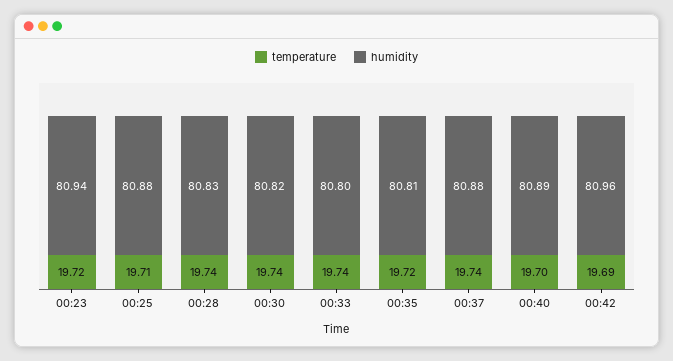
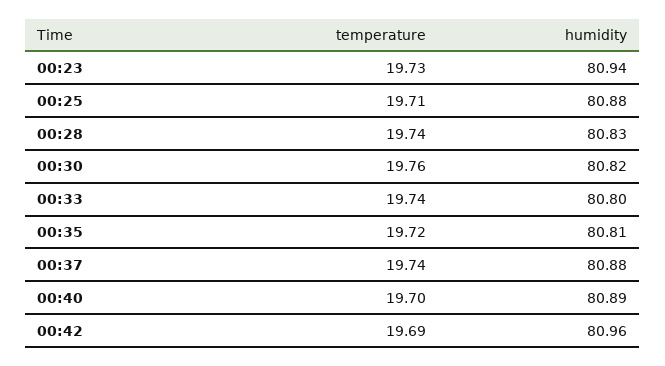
  {
    "temperature": {
-     "00:23": 19.72,
+     "00:23": 19.73,
      "00:25": 19.71,
      "00:28": 19.74,
-     "00:30": 19.74,
+     "00:30": 19.76,
      "00:33": 19.74,
      "00:35": 19.72,
      "00:37": 19.74,
      "00:40": 19.7,
      "00:42": 19.69
    },
    "humidity": {
      "00:23": 80.94,
      "00:25": 80.88,
      "00:28": 80.83,
      "00:30": 80.82,
      "00:33": 80.8,
      "00:35": 80.81,
      "00:37": 80.88,
      "00:40": 80.89,
      "00:42": 80.96
    }
  }

